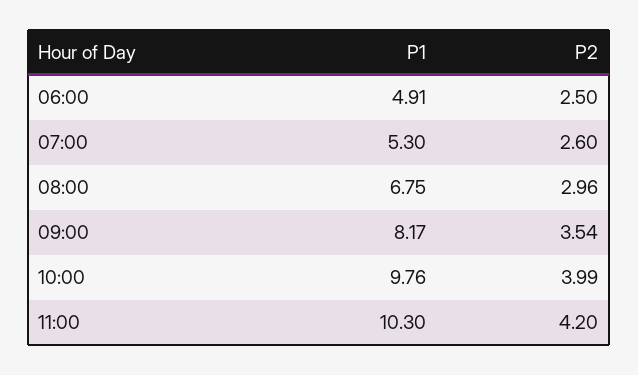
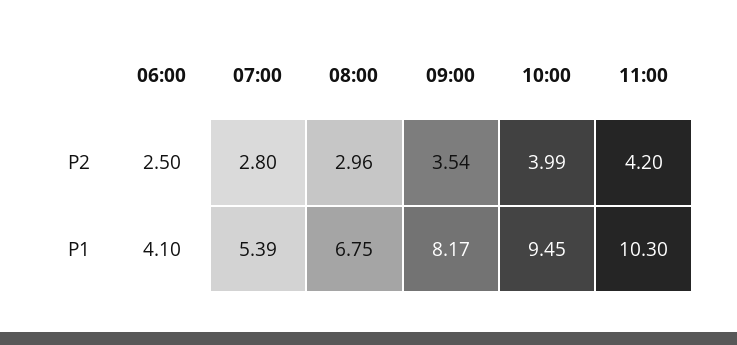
  {
    "P1": {
-     "06:00": 4.91,
+     "06:00": 4.1,
-     "07:00": 5.3,
+     "07:00": 5.39,
      "08:00": 6.75,
      "09:00": 8.17,
-     "10:00": 9.76,
+     "10:00": 9.45,
      "11:00": 10.3
    },
    "P2": {
      "06:00": 2.5,
-     "07:00": 2.6,
+     "07:00": 2.8,
      "08:00": 2.96,
      "09:00": 3.54,
      "10:00": 3.99,
      "11:00": 4.2
    }
  }

